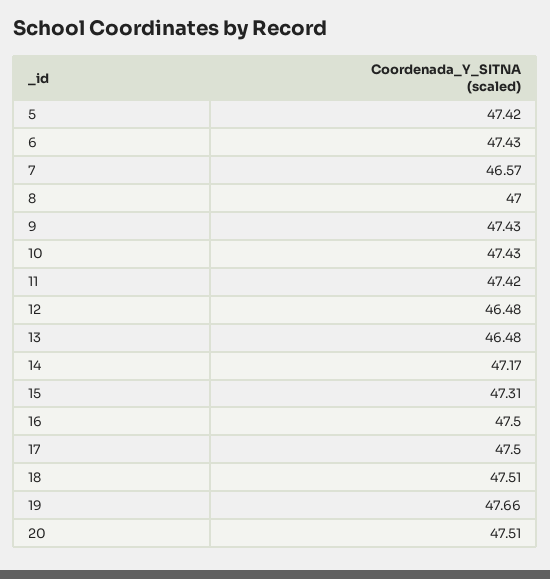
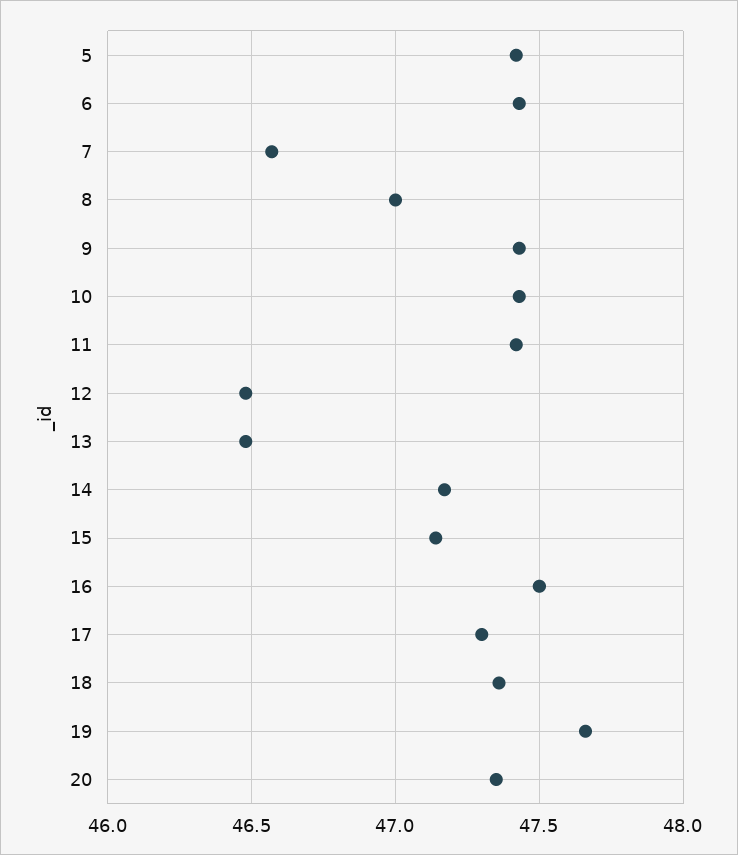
  {
    "5": 47.42,
    "6": 47.43,
    "7": 46.57,
    "8": 47,
    "9": 47.43,
    "10": 47.43,
    "11": 47.42,
    "12": 46.48,
    "13": 46.48,
    "14": 47.17,
-   "15": 47.31,
+   "15": 47.15,
    "16": 47.5,
-   "17": 47.5,
+   "17": 47.3,
-   "18": 47.51,
+   "18": 47.35,
    "19": 47.66,
-   "20": 47.51
+   "20": 47.35
  }

